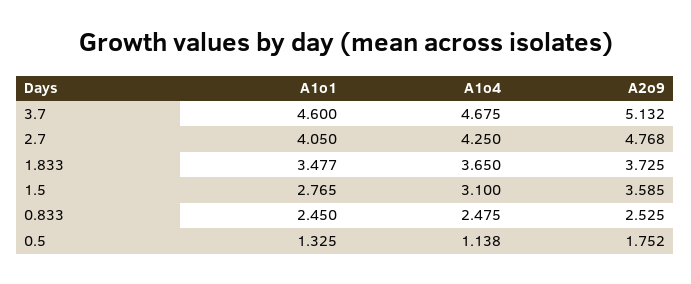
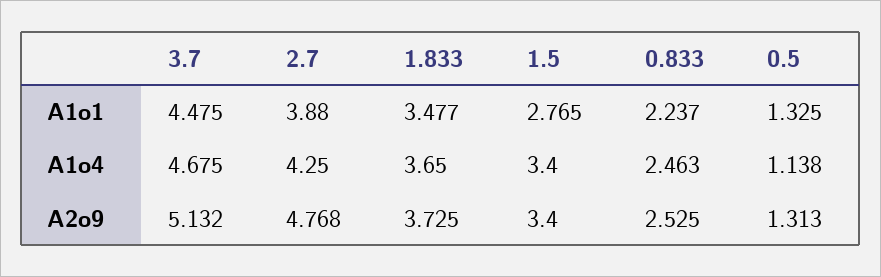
  {
    "A1o1": {
-     "3.7": 4.6,
+     "3.7": 4.475,
-     "2.7": 4.05,
+     "2.7": 3.88,
      "1.833": 3.477,
      "1.5": 2.765,
-     "0.833": 2.45,
+     "0.833": 2.237,
      "0.5": 1.325
    },
    "A1o4": {
      "3.7": 4.675,
      "2.7": 4.25,
      "1.833": 3.65,
-     "1.5": 3.1,
+     "1.5": 3.4,
-     "0.833": 2.475,
+     "0.833": 2.463,
      "0.5": 1.138
    },
    "A2o9": {
      "3.7": 5.132,
      "2.7": 4.768,
      "1.833": 3.725,
-     "1.5": 3.585,
+     "1.5": 3.4,
      "0.833": 2.525,
-     "0.5": 1.752
+     "0.5": 1.313
    }
  }

